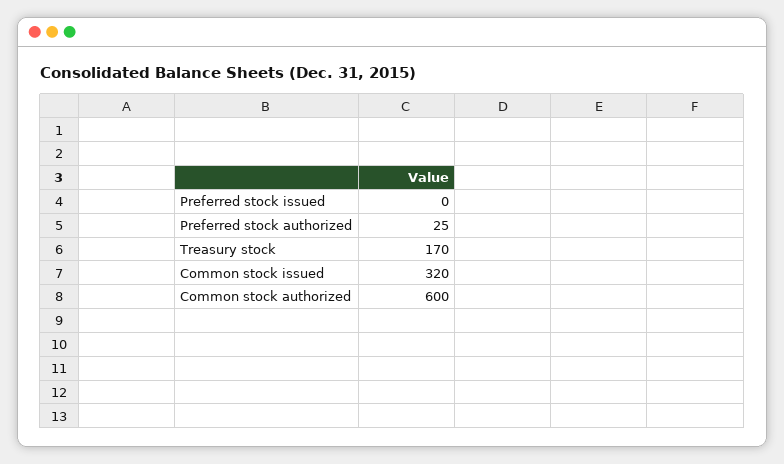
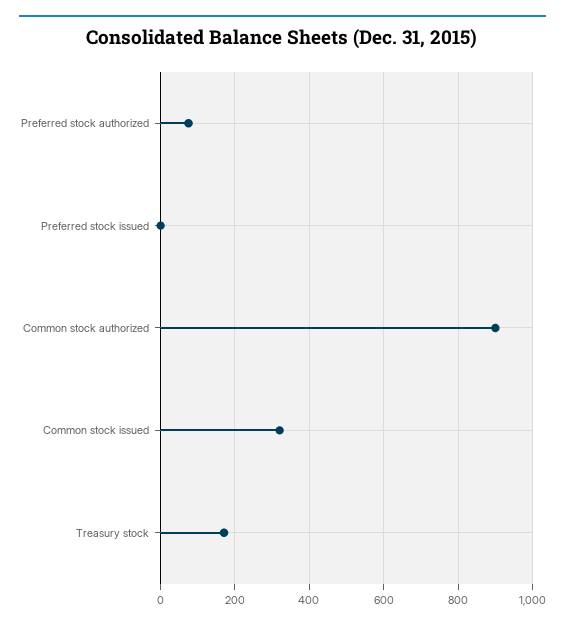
  {
    "Preferred stock issued": 0,
-   "Preferred stock authorized": 25,
+   "Preferred stock authorized": 80,
    "Treasury stock": 170,
    "Common stock issued": 320,
-   "Common stock authorized": 600
+   "Common stock authorized": 900
  }

